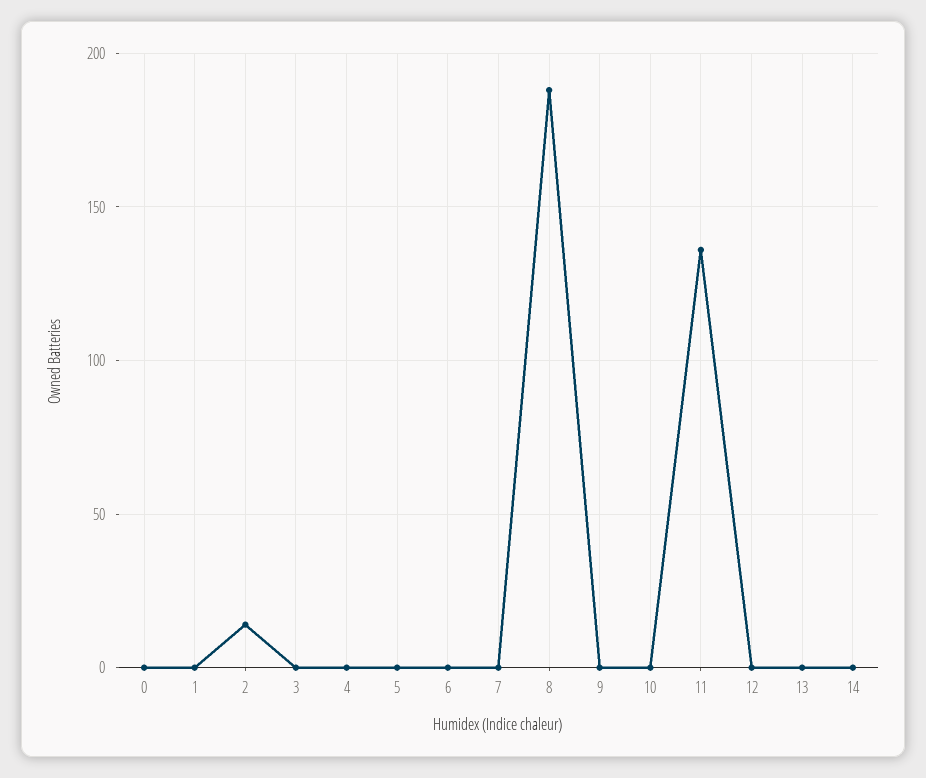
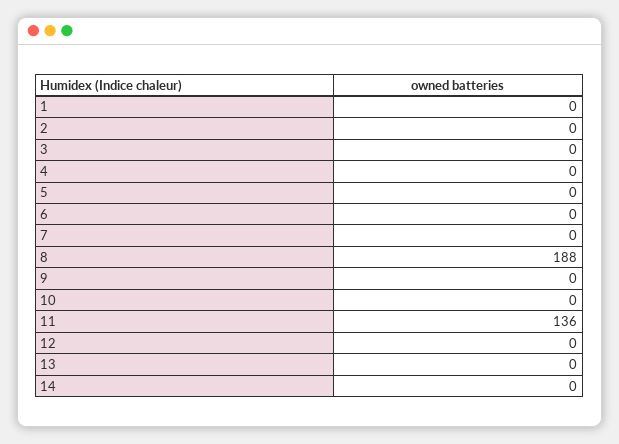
  {
-   "0": 0,
    "1": 0,
-   "2": 15,
+   "2": 0,
    "3": 0,
    "4": 0,
    "5": 0,
    "6": 0,
    "7": 0,
    "8": 188,
    "9": 0,
    "10": 0,
    "11": 136,
    "12": 0,
    "13": 0,
    "14": 0
  }

